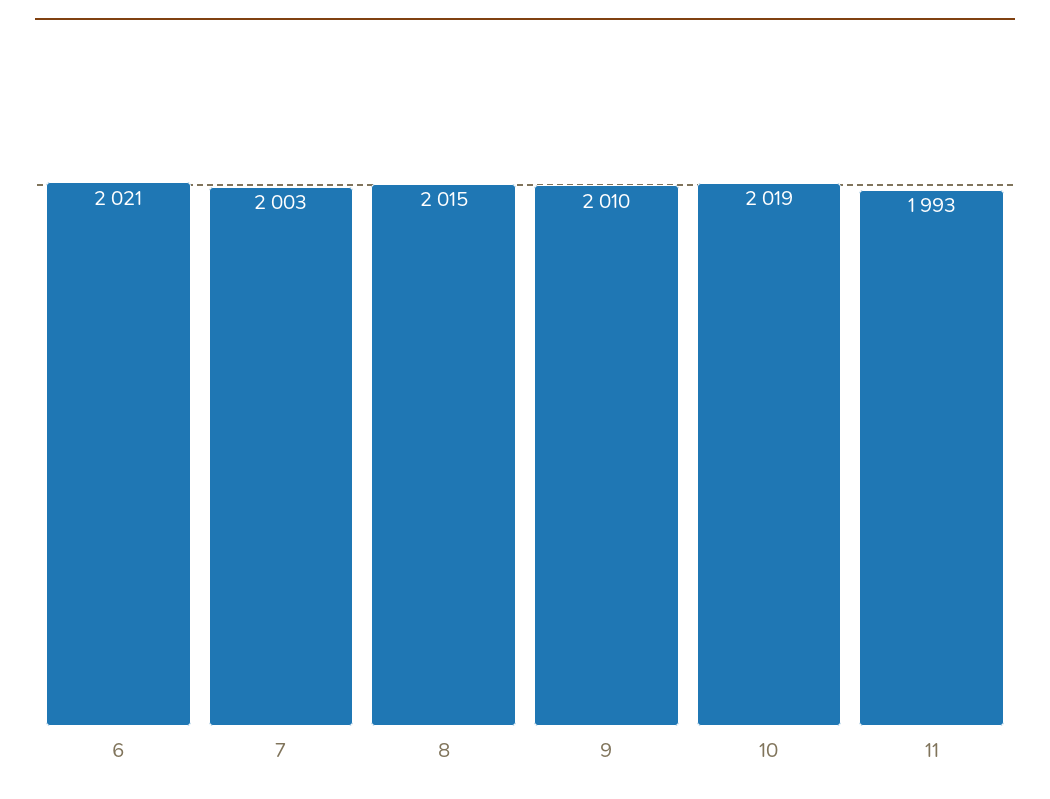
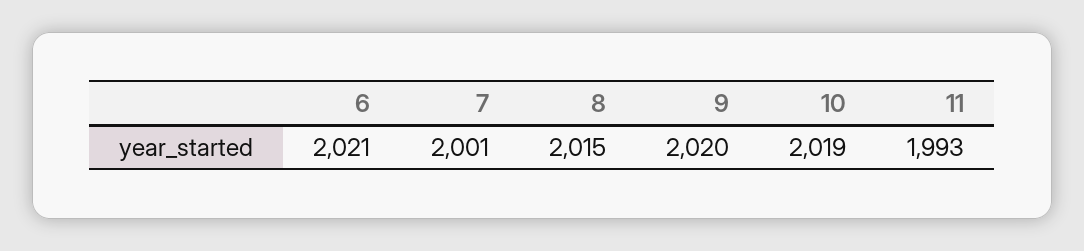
  {
    "6": 2021,
-   "7": 2003,
+   "7": 2001,
    "8": 2015,
-   "9": 2010,
+   "9": 2020,
    "10": 2019,
    "11": 1993
  }

